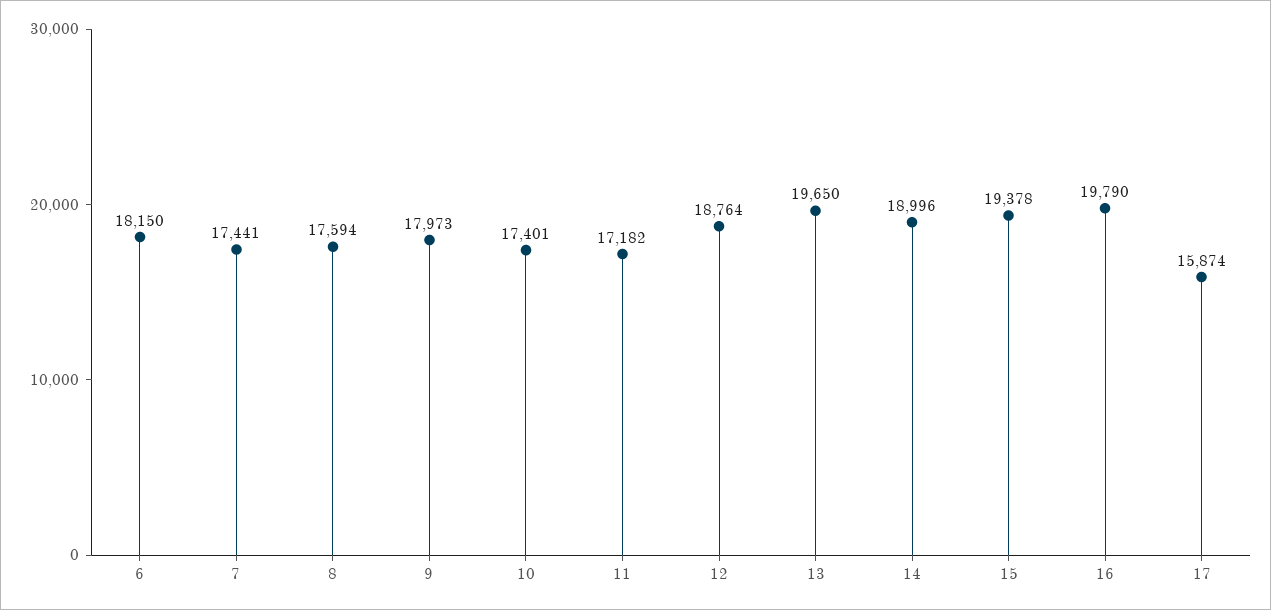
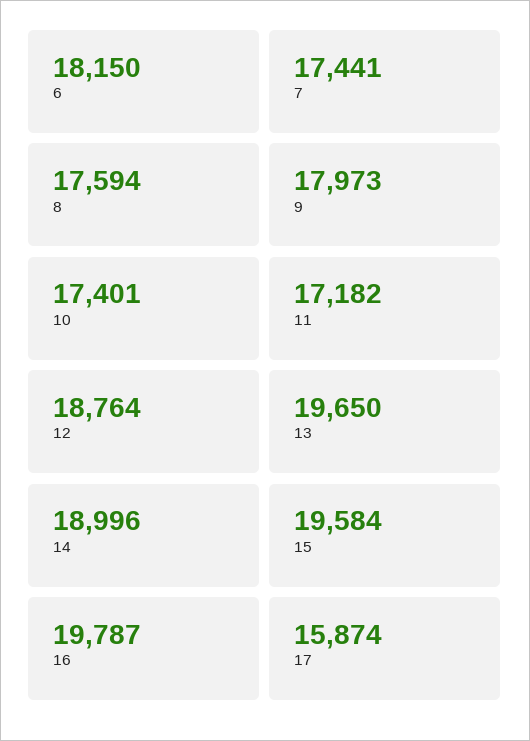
  {
    "6": 18150,
    "7": 17441,
    "8": 17594,
    "9": 17973,
    "10": 17401,
    "11": 17182,
    "12": 18764,
    "13": 19650,
    "14": 18996,
-   "15": 19378,
+   "15": 19584,
-   "16": 19790,
+   "16": 19787,
    "17": 15874
  }

